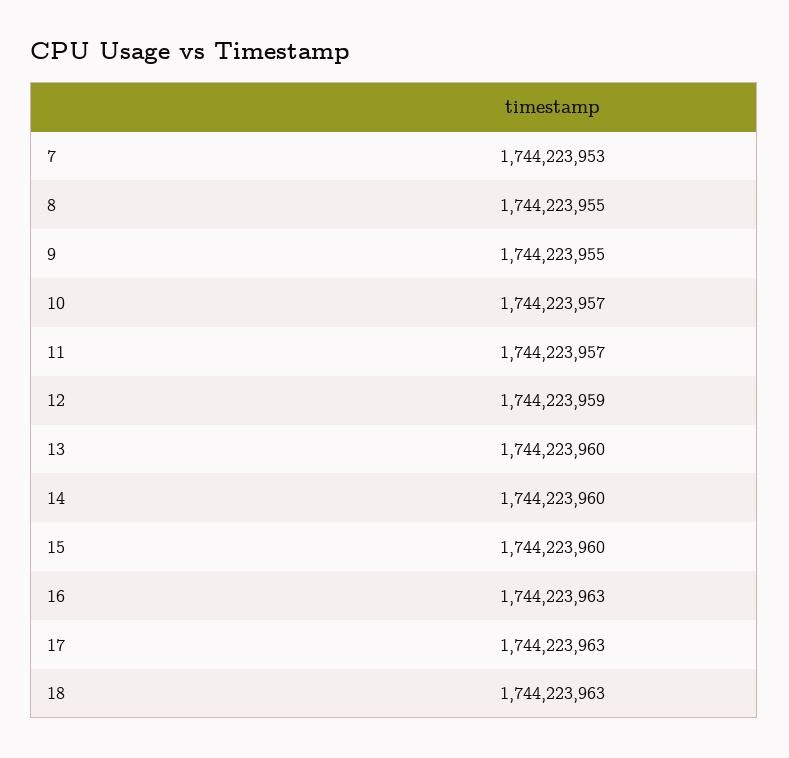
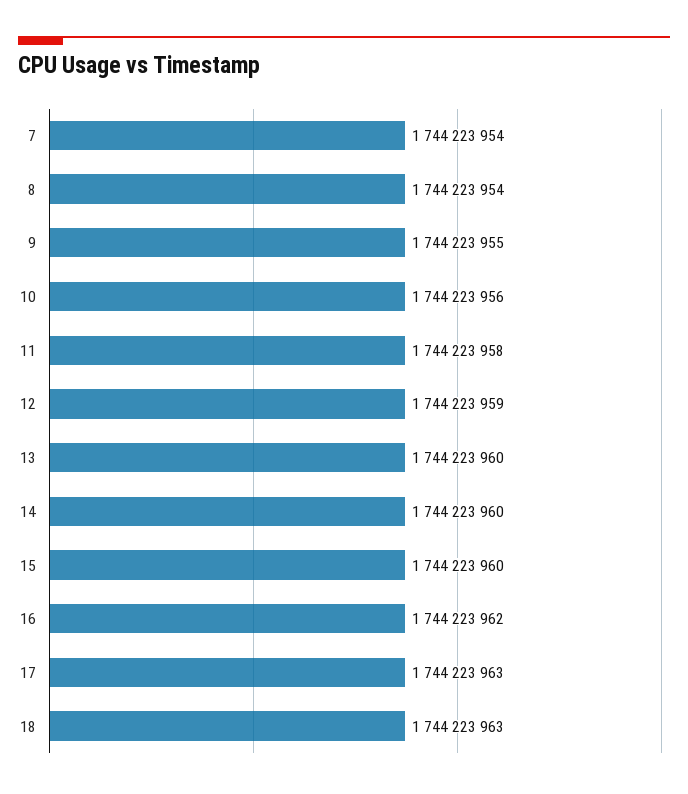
  {
-   "7": 1744223953,
+   "7": 1744223954,
-   "8": 1744223955,
+   "8": 1744223954,
    "9": 1744223955,
-   "10": 1744223957,
+   "10": 1744223956,
-   "11": 1744223957,
+   "11": 1744223958,
    "12": 1744223959,
    "13": 1744223960,
    "14": 1744223960,
    "15": 1744223960,
-   "16": 1744223963,
+   "16": 1744223962,
    "17": 1744223963,
    "18": 1744223963
  }

